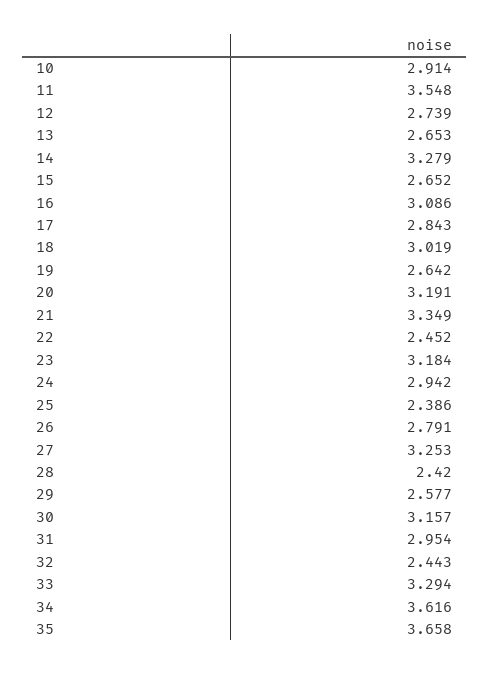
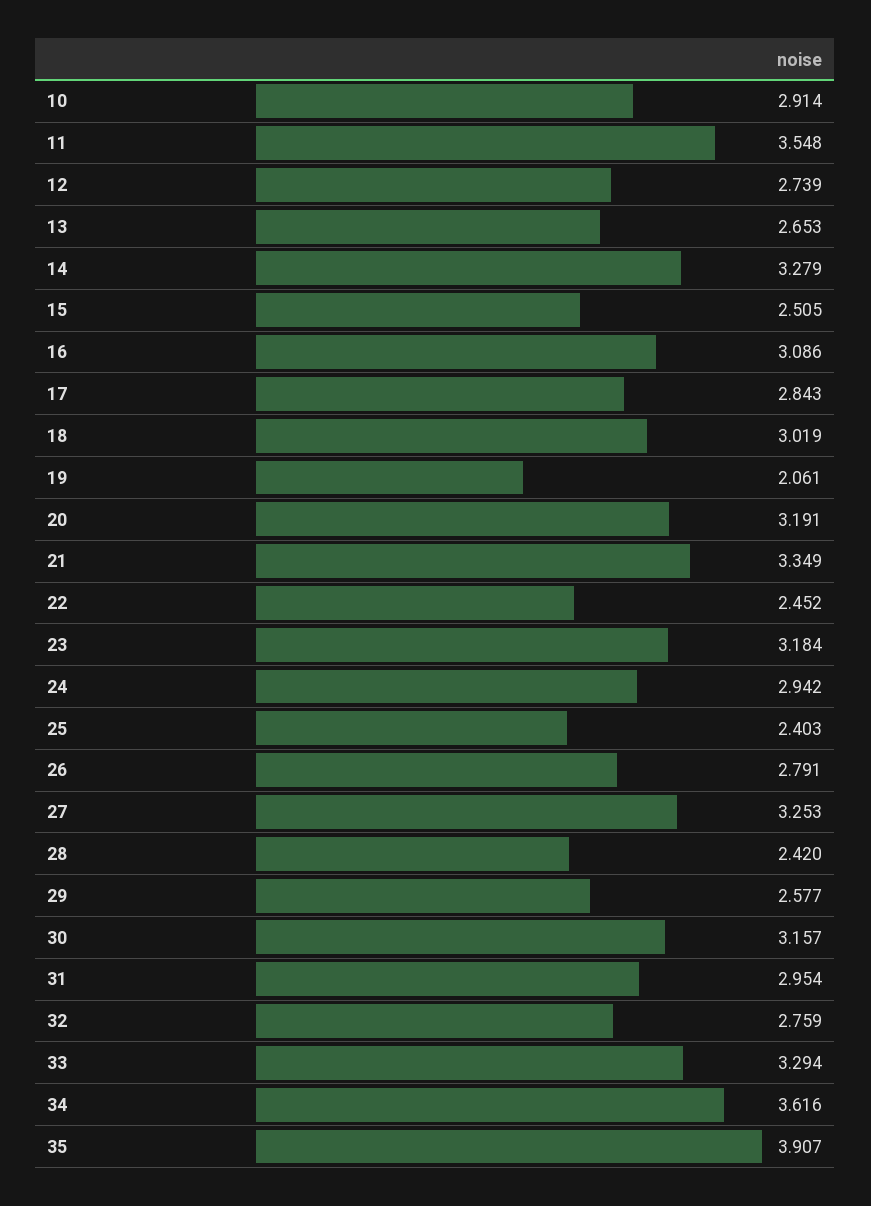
  {
    "10": 2.914,
    "11": 3.548,
    "12": 2.739,
    "13": 2.653,
    "14": 3.279,
-   "15": 2.652,
+   "15": 2.505,
    "16": 3.086,
    "17": 2.843,
    "18": 3.019,
-   "19": 2.642,
+   "19": 2.061,
    "20": 3.191,
    "21": 3.349,
    "22": 2.452,
    "23": 3.184,
    "24": 2.942,
-   "25": 2.386,
+   "25": 2.403,
    "26": 2.791,
    "27": 3.253,
    "28": 2.42,
    "29": 2.577,
    "30": 3.157,
    "31": 2.954,
-   "32": 2.443,
+   "32": 2.759,
    "33": 3.294,
    "34": 3.616,
-   "35": 3.658
+   "35": 3.907
  }

